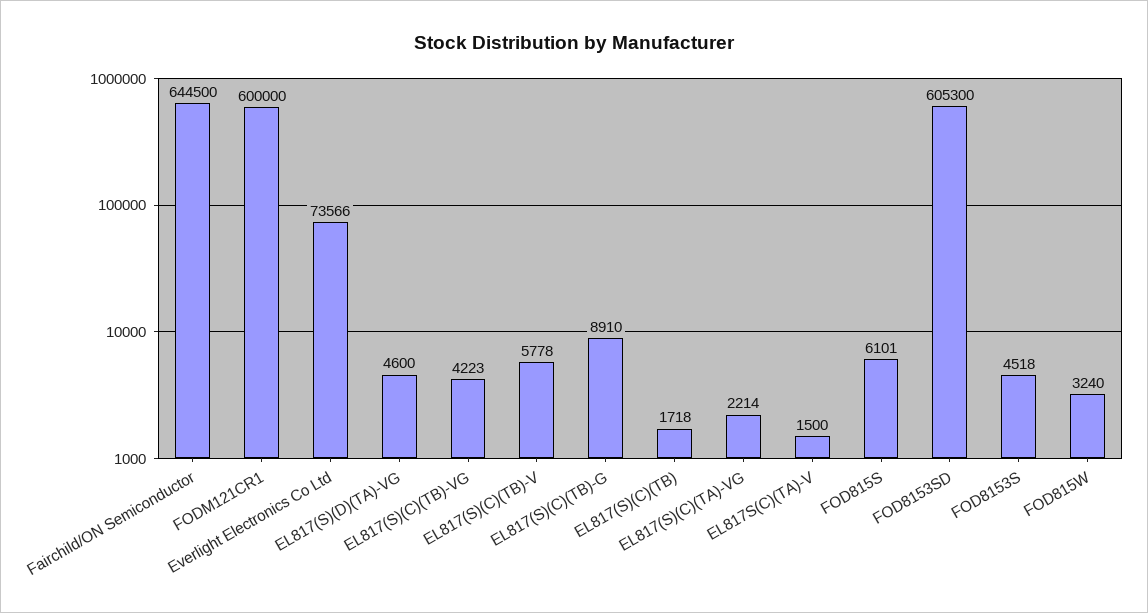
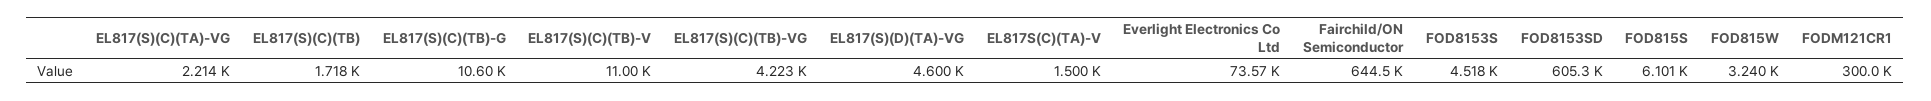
  {
    "Fairchild/ON Semiconductor": 644500,
-   "FODM121CR1": 600000,
+   "FODM121CR1": 300000,
    "Everlight Electronics Co Ltd": 73566,
    "EL817(S)(D)(TA)-VG": 4600,
    "EL817(S)(C)(TB)-VG": 4223,
-   "EL817(S)(C)(TB)-V": 5778,
+   "EL817(S)(C)(TB)-V": 11000,
-   "EL817(S)(C)(TB)-G": 8910,
+   "EL817(S)(C)(TB)-G": 10600,
    "EL817(S)(C)(TB)": 1718,
    "EL817(S)(C)(TA)-VG": 2214,
    "EL817S(C)(TA)-V": 1500,
    "FOD815S": 6101,
    "FOD8153SD": 605300,
    "FOD8153S": 4518,
    "FOD815W": 3240
  }

